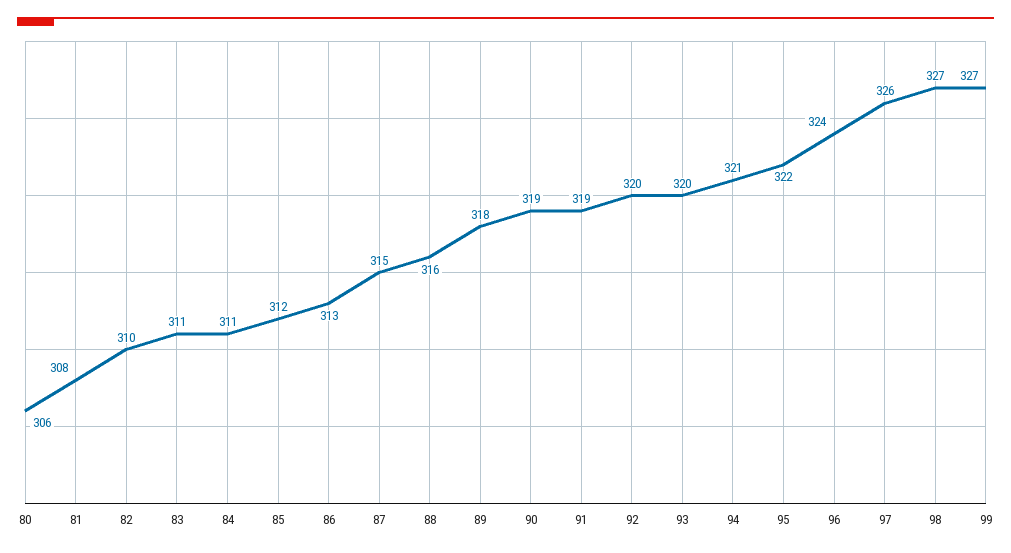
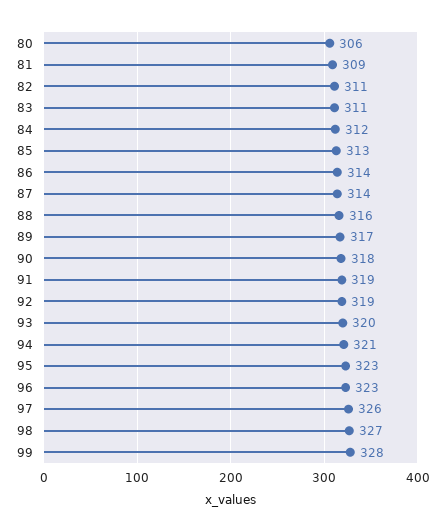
  {
    "80": 306,
-   "81": 308,
+   "81": 309,
-   "82": 310,
+   "82": 311,
    "83": 311,
-   "84": 311,
+   "84": 312,
-   "85": 312,
+   "85": 313,
-   "86": 313,
+   "86": 314,
-   "87": 315,
+   "87": 314,
    "88": 316,
-   "89": 318,
+   "89": 317,
-   "90": 319,
+   "90": 318,
    "91": 319,
-   "92": 320,
+   "92": 319,
    "93": 320,
    "94": 321,
-   "95": 322,
+   "95": 323,
-   "96": 324,
+   "96": 323,
    "97": 326,
    "98": 327,
-   "99": 327
+   "99": 328
  }

